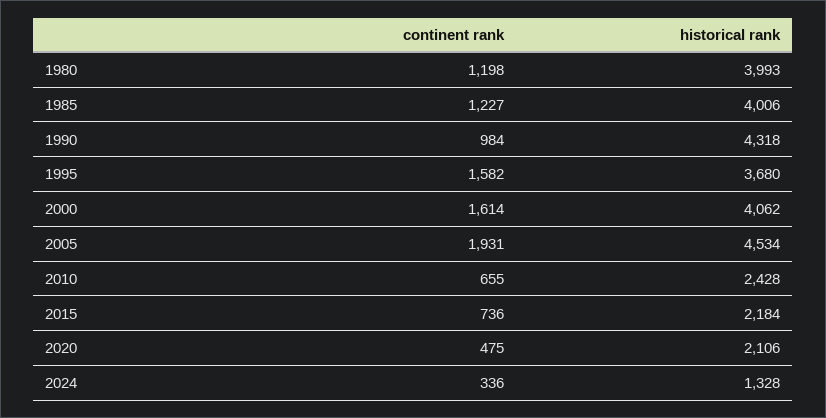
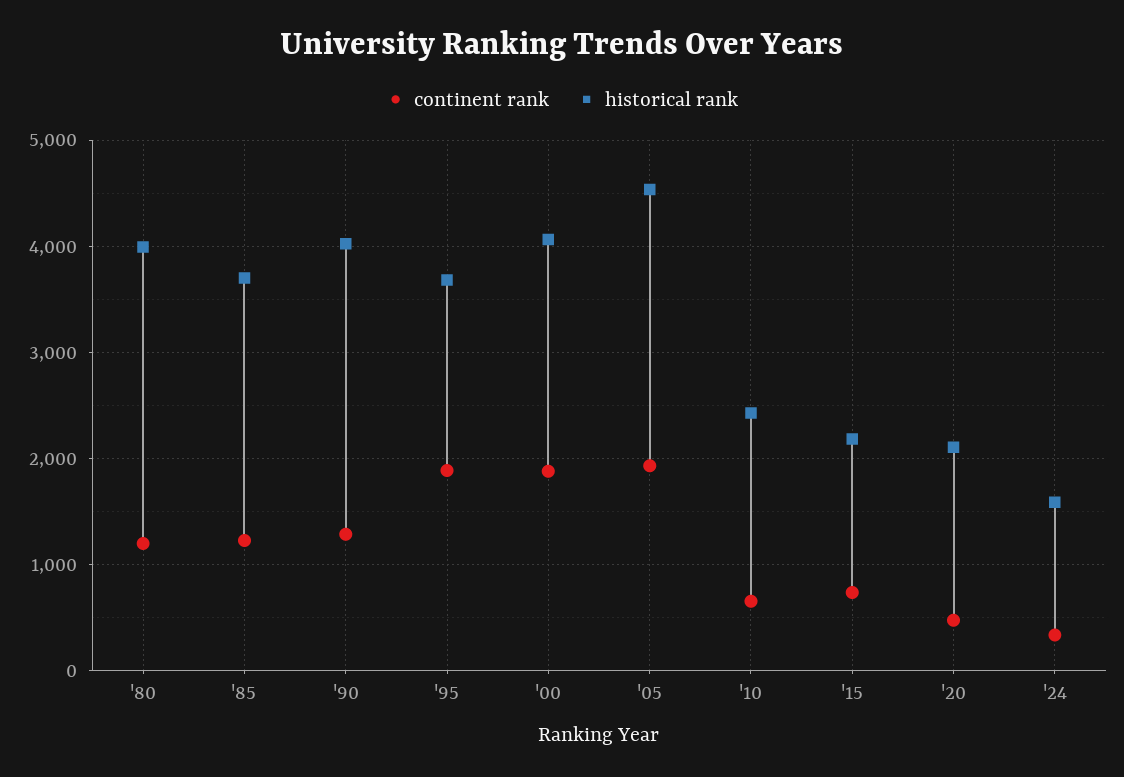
  {
    "continent rank": {
      "1980": 1198,
      "1985": 1227,
-     "1990": 984,
+     "1990": 1300,
-     "1995": 1582,
+     "1995": 1900,
-     "2000": 1614,
+     "2000": 1900,
      "2005": 1931,
      "2010": 655,
      "2015": 736,
      "2020": 475,
      "2024": 336
    },
    "historical rank": {
      "1980": 3993,
-     "1985": 4006,
+     "1985": 3700,
-     "1990": 4318,
+     "1990": 4000,
      "1995": 3680,
      "2000": 4062,
      "2005": 4534,
      "2010": 2428,
      "2015": 2184,
      "2020": 2106,
-     "2024": 1328
+     "2024": 1600
    }
  }

